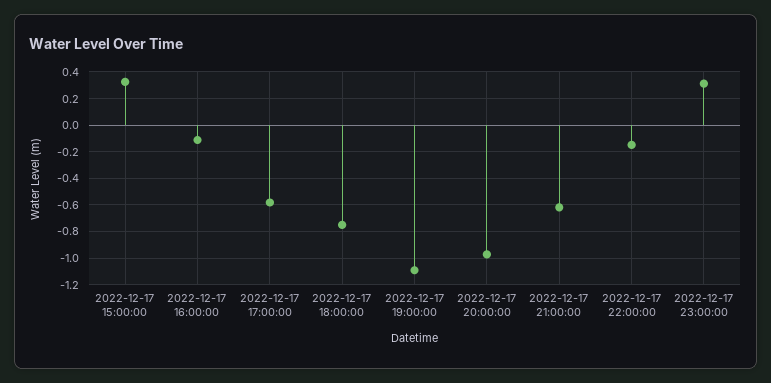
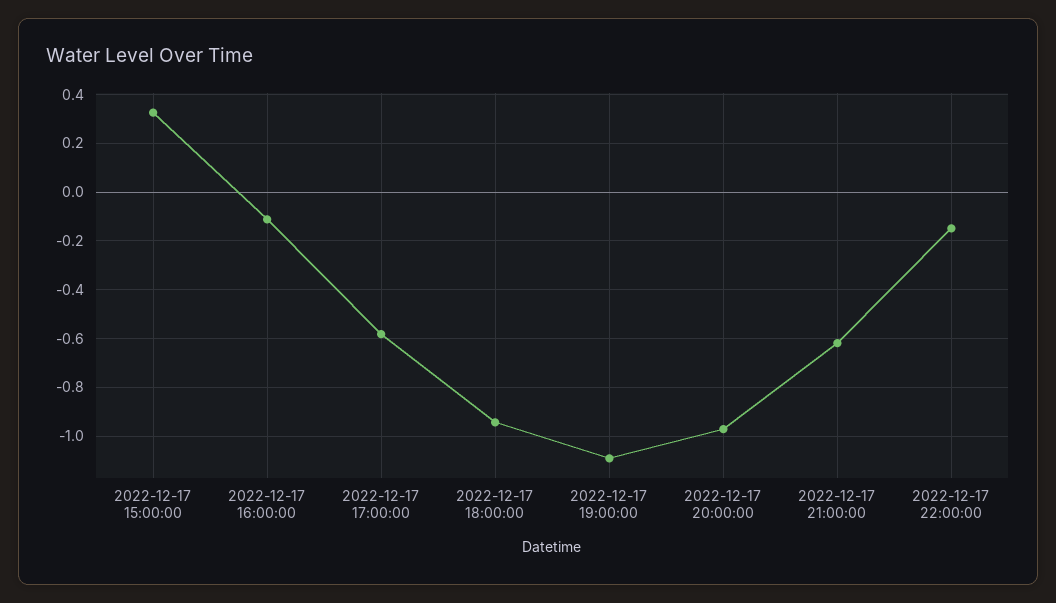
  {
    "2022-12-17 15:00:00": 0.325,
    "2022-12-17 16:00:00": -0.1,
    "2022-12-17 17:00:00": -0.575,
-   "2022-12-17 18:00:00": -0.75,
+   "2022-12-17 18:00:00": -0.95,
    "2022-12-17 19:00:00": -1.1,
    "2022-12-17 20:00:00": -0.975,
    "2022-12-17 21:00:00": -0.625,
-   "2022-12-17 22:00:00": -0.15,
+   "2022-12-17 22:00:00": -0.15
-   "2022-12-17 23:00:00": 0.3
  }

